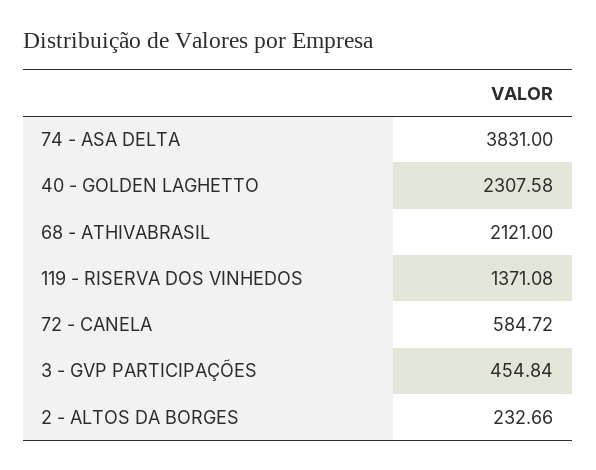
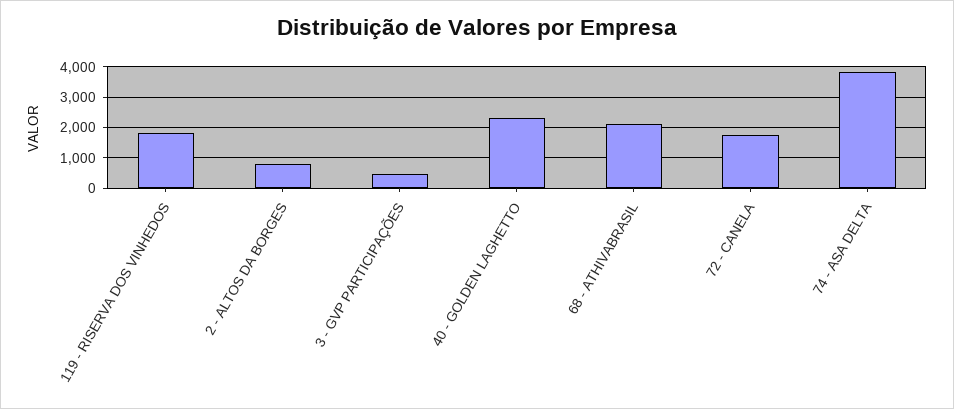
  {
    "74 - ASA DELTA": 3831,
    "40 - GOLDEN LAGHETTO": 2307.58,
    "68 - ATHIVABRASIL": 2121,
-   "119 - RISERVA DOS VINHEDOS": 1371.08,
+   "119 - RISERVA DOS VINHEDOS": 1800,
-   "72 - CANELA": 584.72,
+   "72 - CANELA": 1800,
    "3 - GVP PARTICIPAÇÕES": 454.84,
-   "2 - ALTOS DA BORGES": 232.66
+   "2 - ALTOS DA BORGES": 800
  }

